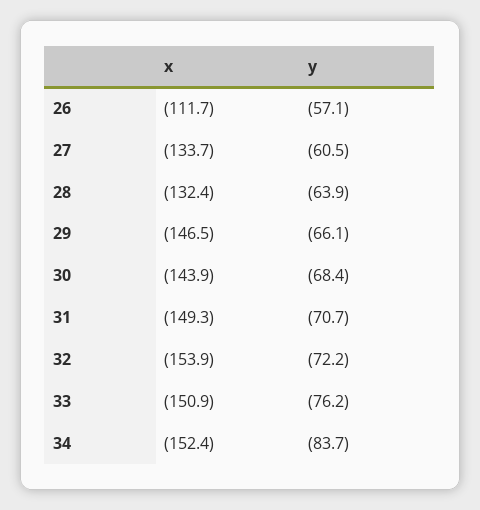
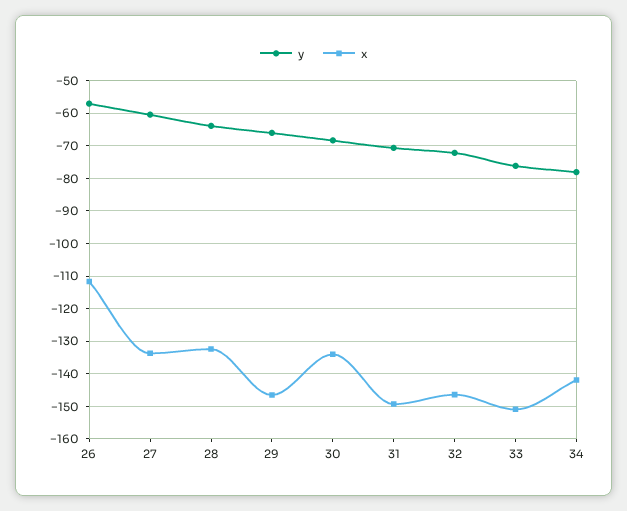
  {
    "x": {
      "26": -111.7,
      "27": -133.7,
      "28": -132.4,
      "29": -146.5,
-     "30": -143.9,
+     "30": -134,
      "31": -149.3,
-     "32": -153.9,
+     "32": -146,
      "33": -150.9,
-     "34": -152.4
+     "34": -142
    },
    "y": {
      "26": -57.1,
      "27": -60.5,
      "28": -63.9,
      "29": -66.1,
      "30": -68.4,
      "31": -70.7,
      "32": -72.2,
      "33": -76.2,
-     "34": -83.7
+     "34": -78
    }
  }

